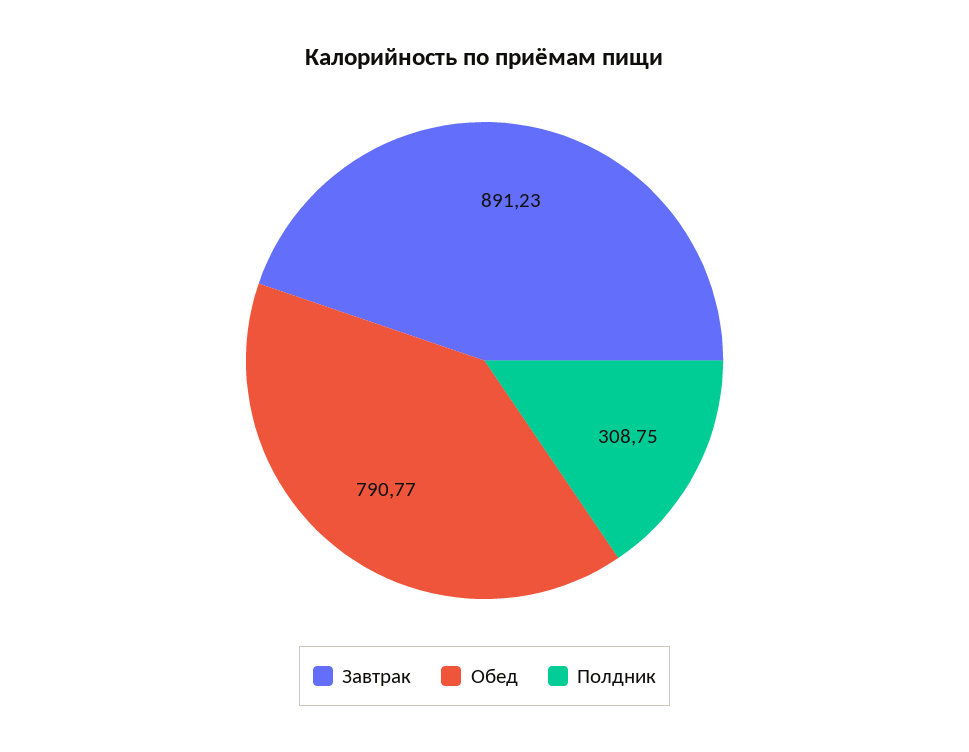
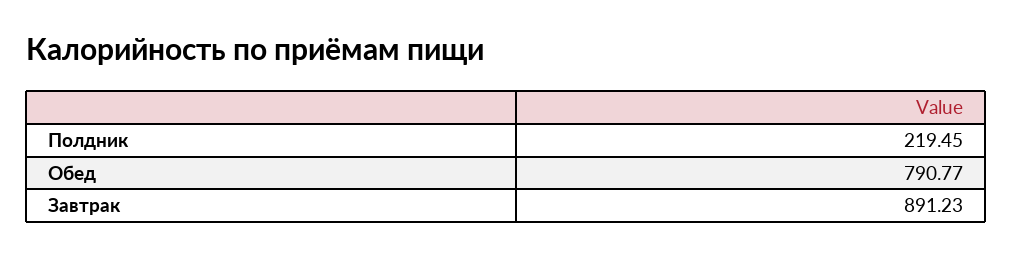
  {
    "Завтрак": 891.23,
    "Обед": 790.77,
-   "Полдник": 308.75
+   "Полдник": 219.45
  }

